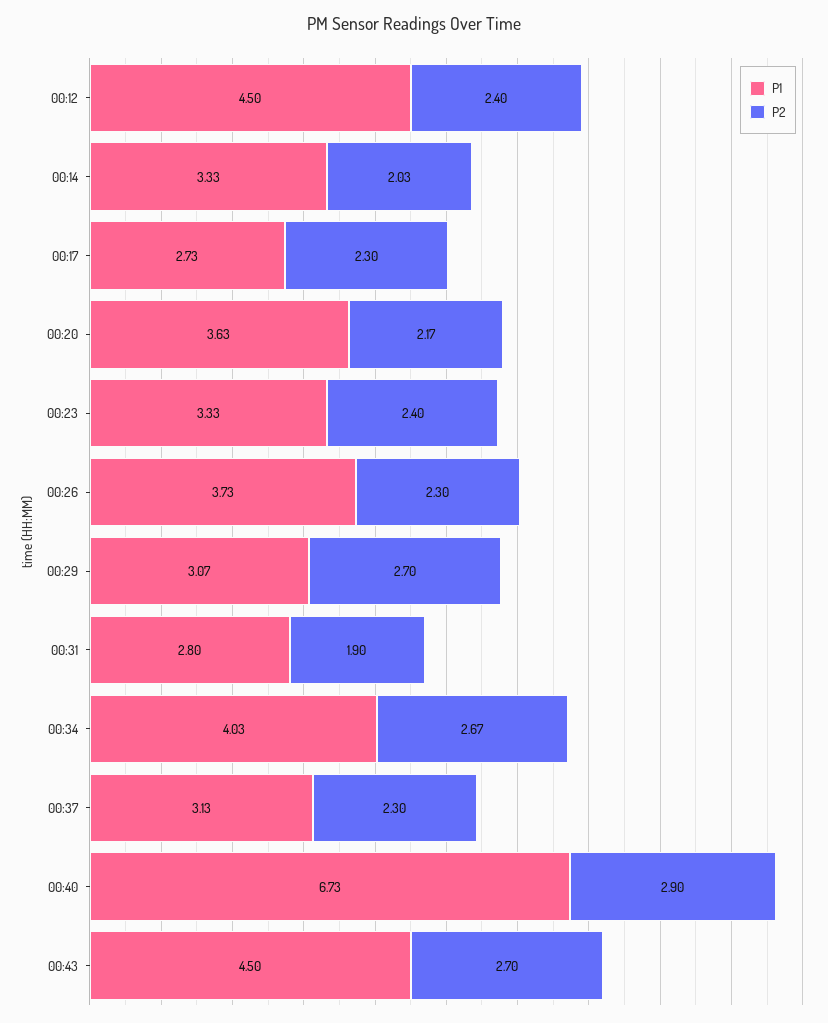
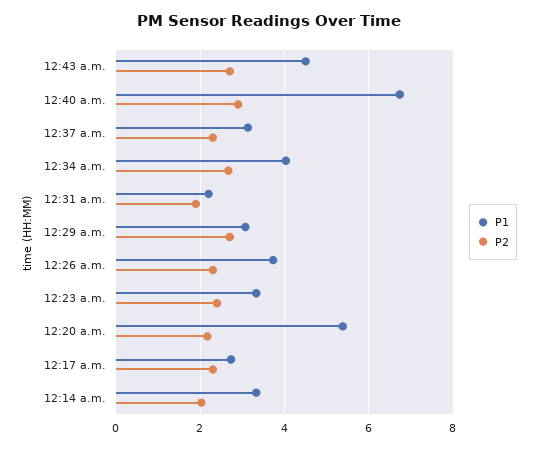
  {
    "P1": {
-     "00:12": 4.5,
      "00:14": 3.33,
      "00:17": 2.73,
-     "00:20": 3.63,
+     "00:20": 5.4,
      "00:23": 3.33,
      "00:26": 3.73,
      "00:29": 3.07,
-     "00:31": 2.8,
+     "00:31": 2.2,
      "00:34": 4.03,
      "00:37": 3.13,
      "00:40": 6.73,
      "00:43": 4.5
    },
    "P2": {
-     "00:12": 2.4,
      "00:14": 2.03,
      "00:17": 2.3,
      "00:20": 2.17,
      "00:23": 2.4,
      "00:26": 2.3,
      "00:29": 2.7,
      "00:31": 1.9,
      "00:34": 2.67,
      "00:37": 2.3,
      "00:40": 2.9,
      "00:43": 2.7
    }
  }

